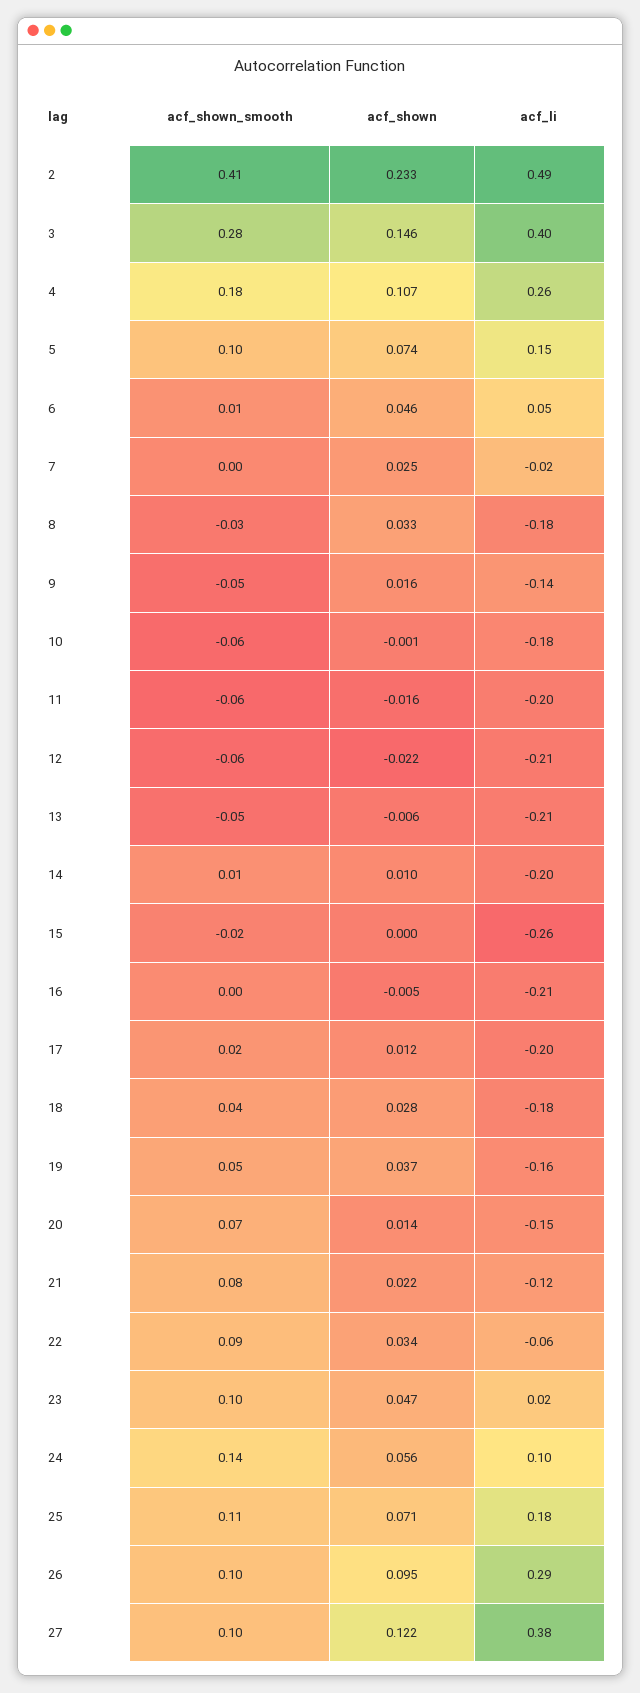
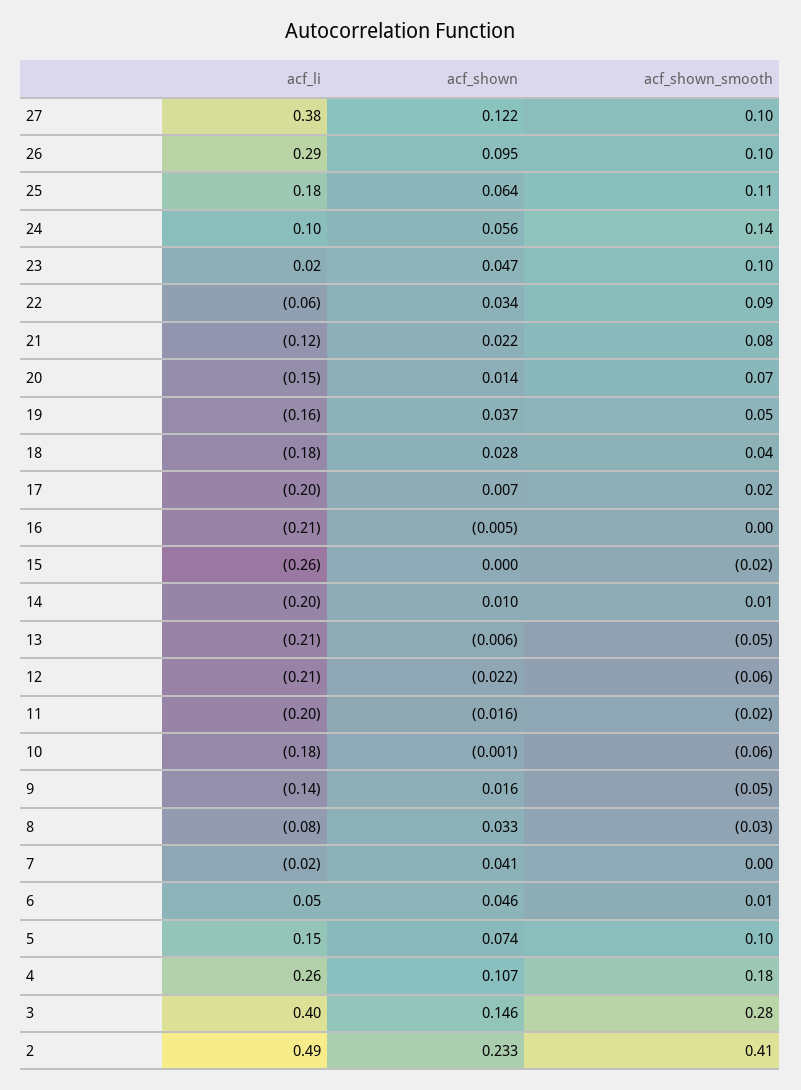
  {
    "acf_shown_smooth": {
      "2": 0.41,
      "3": 0.28,
      "4": 0.18,
      "5": 0.1,
      "6": 0.01,
      "7": 0,
      "8": -0.03,
      "9": -0.05,
      "10": -0.06,
-     "11": -0.06,
+     "11": -0.02,
      "12": -0.06,
      "13": -0.05,
      "14": 0.01,
      "15": -0.02,
      "16": 0,
      "17": 0.02,
      "18": 0.04,
      "19": 0.05,
      "20": 0.07,
      "21": 0.08,
      "22": 0.09,
      "23": 0.1,
      "24": 0.14,
      "25": 0.11,
      "26": 0.1,
      "27": 0.1
    },
    "acf_shown": {
      "2": 0.233,
      "3": 0.146,
      "4": 0.107,
      "5": 0.074,
      "6": 0.046,
-     "7": 0.025,
+     "7": 0.041,
      "8": 0.033,
      "9": 0.016,
      "10": -0.001,
      "11": -0.016,
      "12": -0.022,
      "13": -0.006,
      "14": 0.01,
      "15": 0,
      "16": -0.005,
-     "17": 0.012,
+     "17": 0.007,
      "18": 0.028,
      "19": 0.037,
      "20": 0.014,
      "21": 0.022,
      "22": 0.034,
      "23": 0.047,
      "24": 0.056,
-     "25": 0.071,
+     "25": 0.064,
      "26": 0.095,
      "27": 0.122
    },
    "acf_li": {
      "2": 0.49,
      "3": 0.4,
      "4": 0.26,
      "5": 0.15,
      "6": 0.05,
      "7": -0.02,
-     "8": -0.18,
+     "8": -0.08,
      "9": -0.14,
      "10": -0.18,
      "11": -0.2,
      "12": -0.21,
      "13": -0.21,
      "14": -0.2,
      "15": -0.26,
      "16": -0.21,
      "17": -0.2,
      "18": -0.18,
      "19": -0.16,
      "20": -0.15,
      "21": -0.12,
      "22": -0.06,
      "23": 0.02,
      "24": 0.1,
      "25": 0.18,
      "26": 0.29,
      "27": 0.38
    }
  }

